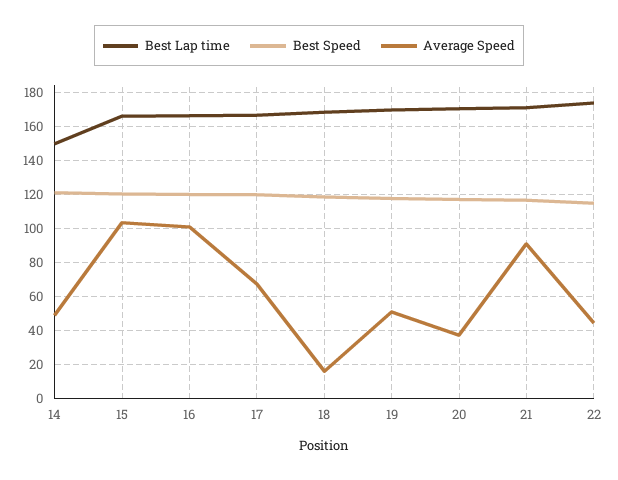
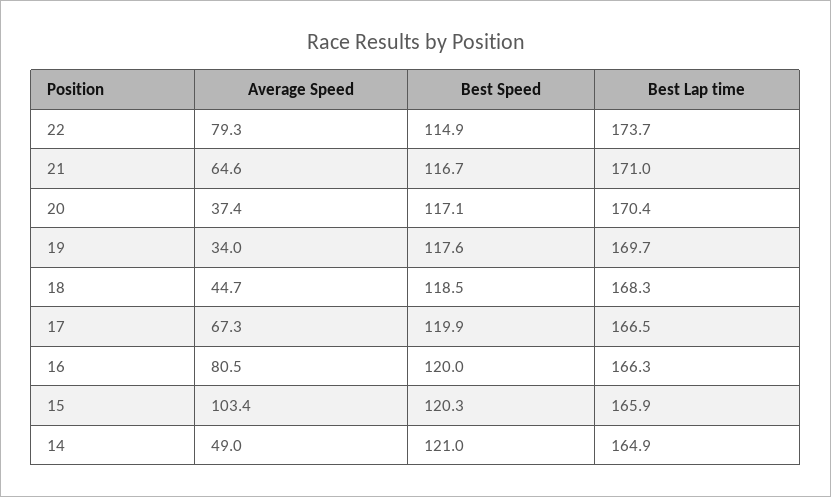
  {
    "Best Lap time": {
-     "14": 150,
+     "14": 164.9,
      "15": 165.9,
      "16": 166.3,
      "17": 166.5,
      "18": 168.3,
      "19": 169.7,
      "20": 170.4,
      "21": 171,
      "22": 173.7
    },
    "Best Speed": {
      "14": 121,
      "15": 120.3,
      "16": 120,
      "17": 119.9,
      "18": 118.5,
      "19": 117.6,
      "20": 117.1,
      "21": 116.7,
      "22": 114.9
    },
    "Average Speed": {
      "14": 49,
      "15": 103.4,
-     "16": 100,
+     "16": 80.5,
      "17": 67.3,
-     "18": 15,
+     "18": 44.7,
-     "19": 50,
+     "19": 34,
      "20": 37.4,
-     "21": 90,
+     "21": 64.6,
-     "22": 45
+     "22": 79.3
    }
  }

